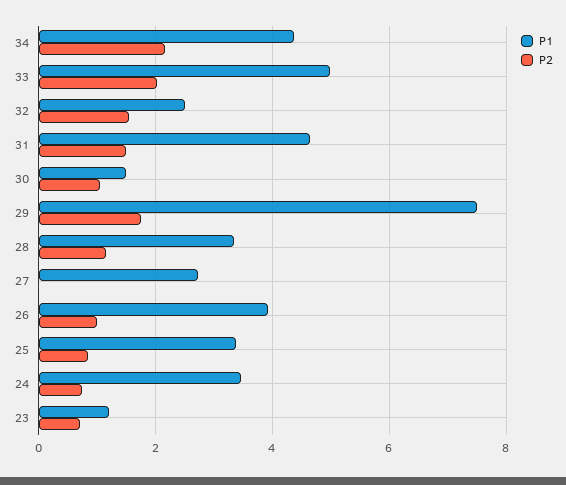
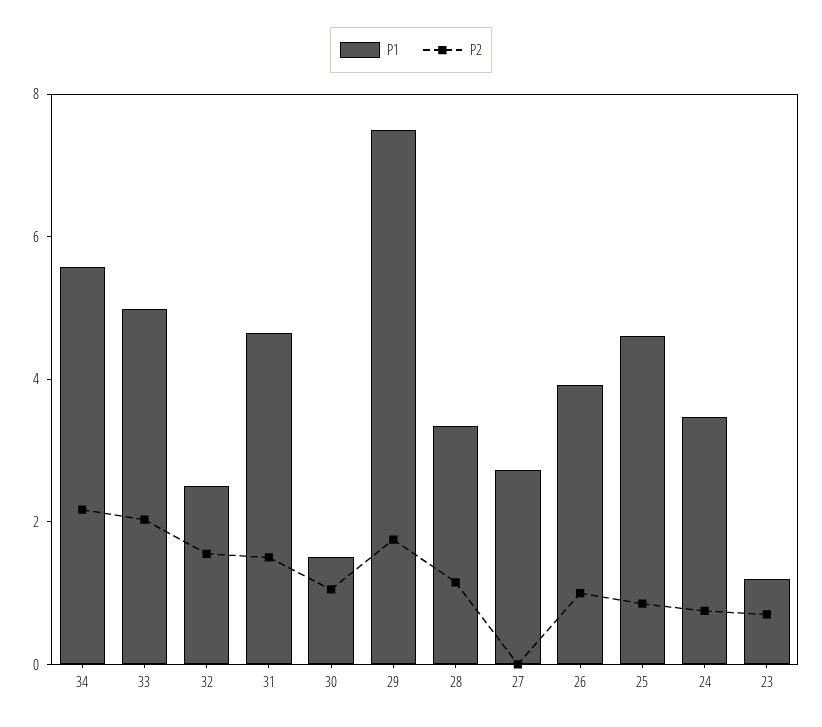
  {
    "P1": {
-     "34": 4.4,
+     "34": 5.5,
      "33": 5,
      "32": 2.6,
      "31": 4.6,
      "30": 1.6,
      "29": 7.6,
      "28": 3.4,
      "27": 2.8,
      "26": 4,
-     "25": 3.4,
+     "25": 4.5,
      "24": 3.4,
      "23": 1.2
    },
    "P2": {
      "34": 2.2,
      "33": 2,
      "32": 1.6,
      "31": 1.6,
      "30": 1,
      "29": 1.8,
      "28": 1.2,
      "27": 0,
      "26": 1,
      "25": 0.8,
      "24": 0.8,
      "23": 0.8
    }
  }

